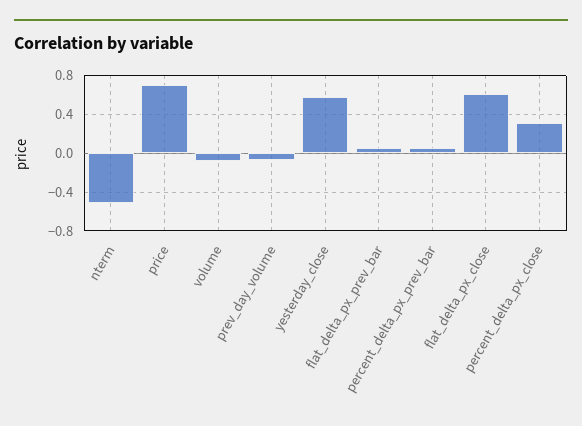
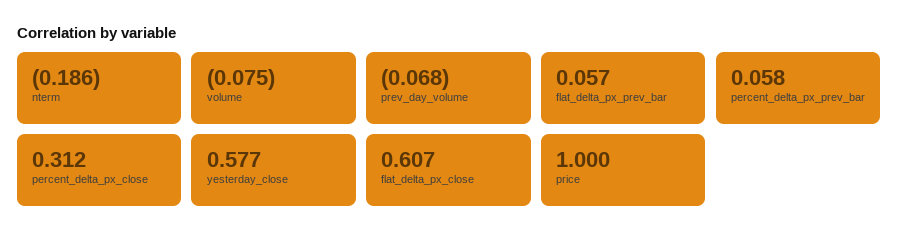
  {
-   "nterm": -0.5,
+   "nterm": -0.186,
-   "price": 0.7,
+   "price": 1,
    "volume": -0.075,
    "prev_day_volume": -0.068,
    "yesterday_close": 0.577,
    "flat_delta_px_prev_bar": 0.057,
    "percent_delta_px_prev_bar": 0.058,
    "flat_delta_px_close": 0.607,
    "percent_delta_px_close": 0.312
  }

